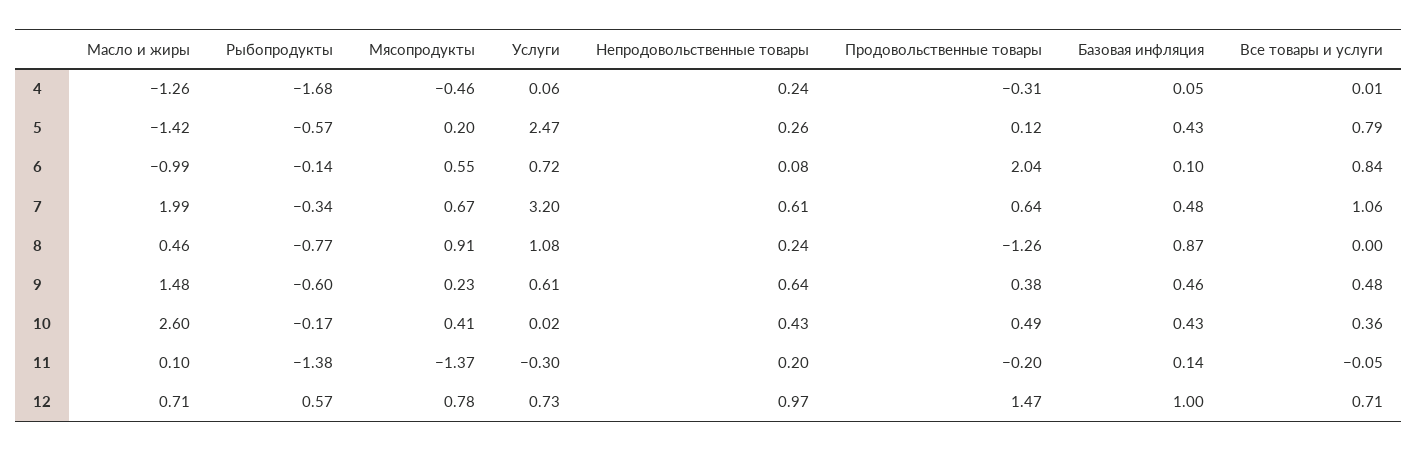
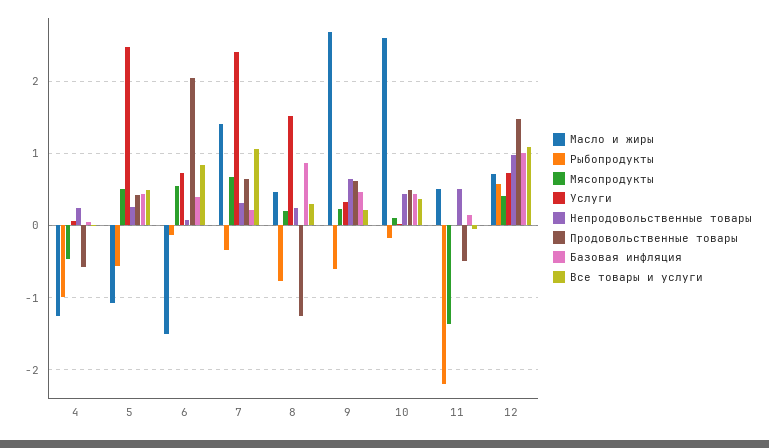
  {
    "Масло и жиры": {
      "4": -1.26,
-     "5": -1.42,
+     "5": -1.1,
-     "6": -0.99,
+     "6": -1.5,
-     "7": 1.99,
+     "7": 1.4,
      "8": 0.46,
-     "9": 1.48,
+     "9": 2.7,
      "10": 2.6,
-     "11": 0.1,
+     "11": 0.5,
      "12": 0.71
    },
    "Рыбопродукты": {
-     "4": -1.68,
+     "4": -1,
      "5": -0.57,
      "6": -0.14,
      "7": -0.34,
      "8": -0.77,
      "9": -0.6,
      "10": -0.17,
-     "11": -1.38,
+     "11": -2.2,
      "12": 0.57
    },
    "Мясопродукты": {
      "4": -0.46,
-     "5": 0.2,
+     "5": 0.5,
      "6": 0.55,
      "7": 0.67,
-     "8": 0.91,
+     "8": 0.2,
      "9": 0.23,
-     "10": 0.41,
+     "10": 0.1,
      "11": -1.37,
-     "12": 0.78
+     "12": 0.4
    },
    "Услуги": {
      "4": 0.06,
      "5": 2.47,
      "6": 0.72,
-     "7": 3.2,
+     "7": 2.4,
-     "8": 1.08,
+     "8": 1.5,
-     "9": 0.61,
+     "9": 0.3,
      "10": 0.02,
-     "11": -0.3,
+     "11": 0,
      "12": 0.73
    },
    "Непродовольственные товары": {
      "4": 0.24,
      "5": 0.26,
      "6": 0.08,
-     "7": 0.61,
+     "7": 0.3,
      "8": 0.24,
      "9": 0.64,
      "10": 0.43,
-     "11": 0.2,
+     "11": 0.5,
      "12": 0.97
    },
    "Продовольственные товары": {
-     "4": -0.31,
+     "4": -0.6,
-     "5": 0.12,
+     "5": 0.4,
      "6": 2.04,
      "7": 0.64,
      "8": -1.26,
-     "9": 0.38,
+     "9": 0.6,
      "10": 0.49,
-     "11": -0.2,
+     "11": -0.5,
      "12": 1.47
    },
    "Базовая инфляция": {
      "4": 0.05,
      "5": 0.43,
-     "6": 0.1,
+     "6": 0.4,
-     "7": 0.48,
+     "7": 0.2,
      "8": 0.87,
      "9": 0.46,
      "10": 0.43,
      "11": 0.14,
      "12": 1
    },
    "Все товары и услуги": {
      "4": 0.01,
-     "5": 0.79,
+     "5": 0.5,
      "6": 0.84,
      "7": 1.06,
-     "8": 0,
+     "8": 0.3,
-     "9": 0.48,
+     "9": 0.2,
      "10": 0.36,
      "11": -0.05,
-     "12": 0.71
+     "12": 1.1
    }
  }

